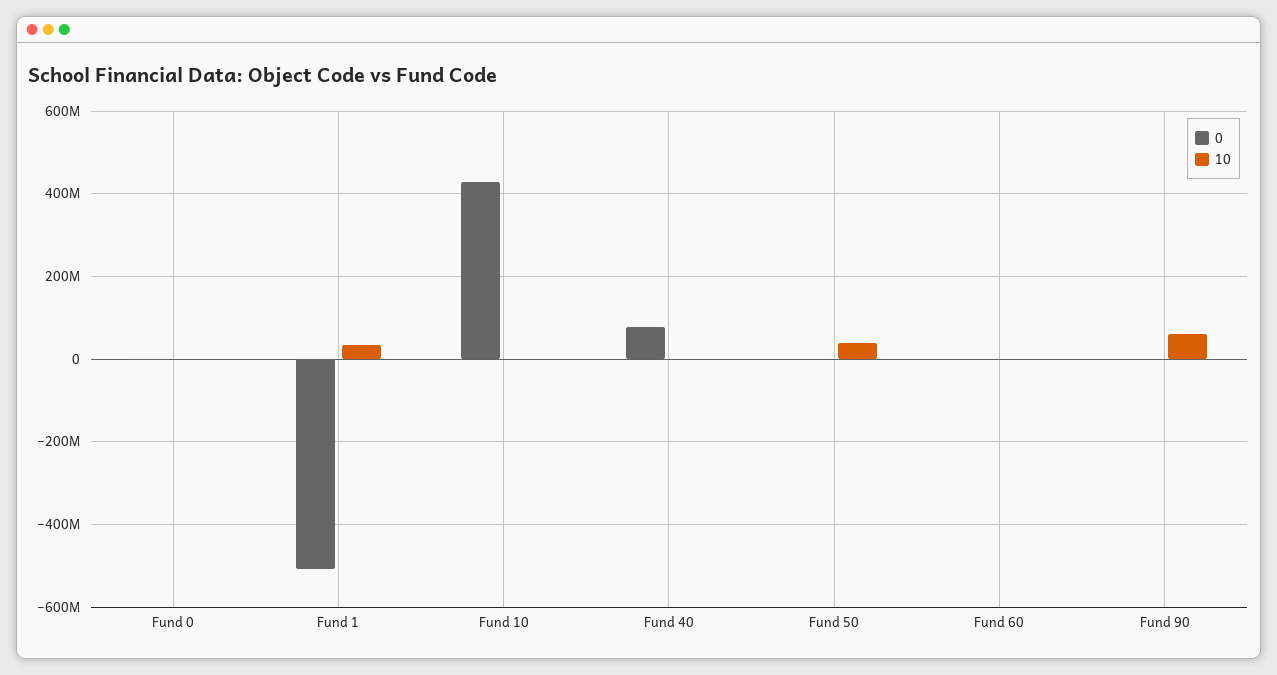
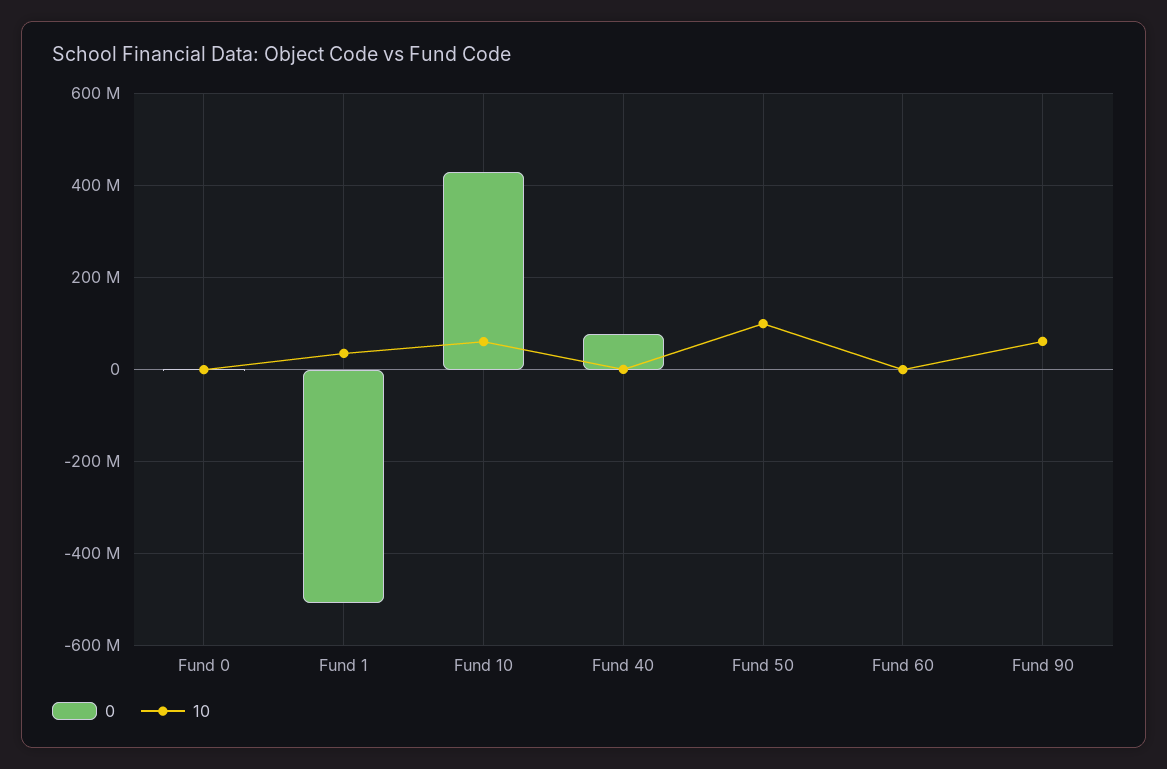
  {
    "0": {
      "Fund 0": 0,
      "Fund 1": -500000000,
      "Fund 10": 420000000,
      "Fund 40": 80000000,
      "Fund 50": 0,
      "Fund 60": 0,
      "Fund 90": 0
    },
    "10": {
      "Fund 0": 0,
      "Fund 1": 40000000,
-     "Fund 10": 0,
+     "Fund 10": 60000000,
      "Fund 40": 0,
-     "Fund 50": 40000000,
+     "Fund 50": 100000000,
      "Fund 60": 0,
      "Fund 90": 60000000
    }
  }

